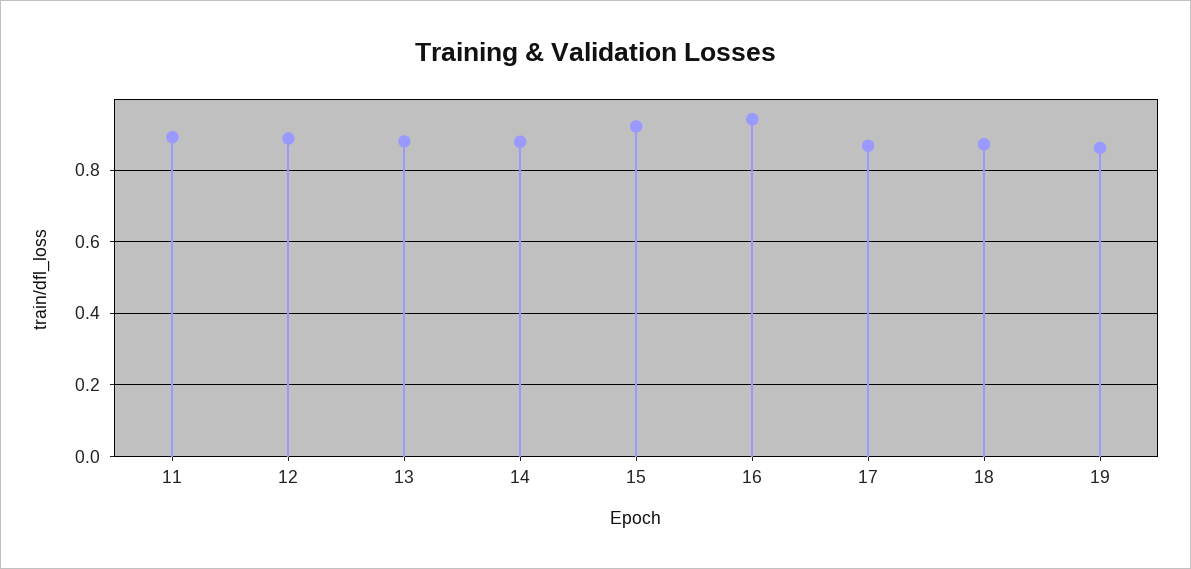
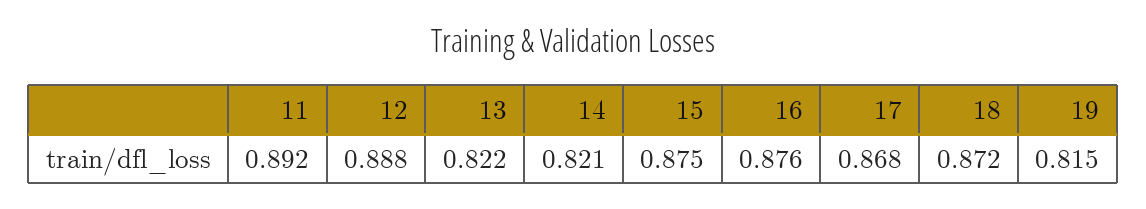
  {
    "11": 0.892,
    "12": 0.888,
-   "13": 0.88,
+   "13": 0.822,
-   "14": 0.88,
+   "14": 0.821,
-   "15": 0.92,
+   "15": 0.875,
-   "16": 0.94,
+   "16": 0.876,
    "17": 0.868,
    "18": 0.872,
-   "19": 0.86
+   "19": 0.815
  }

